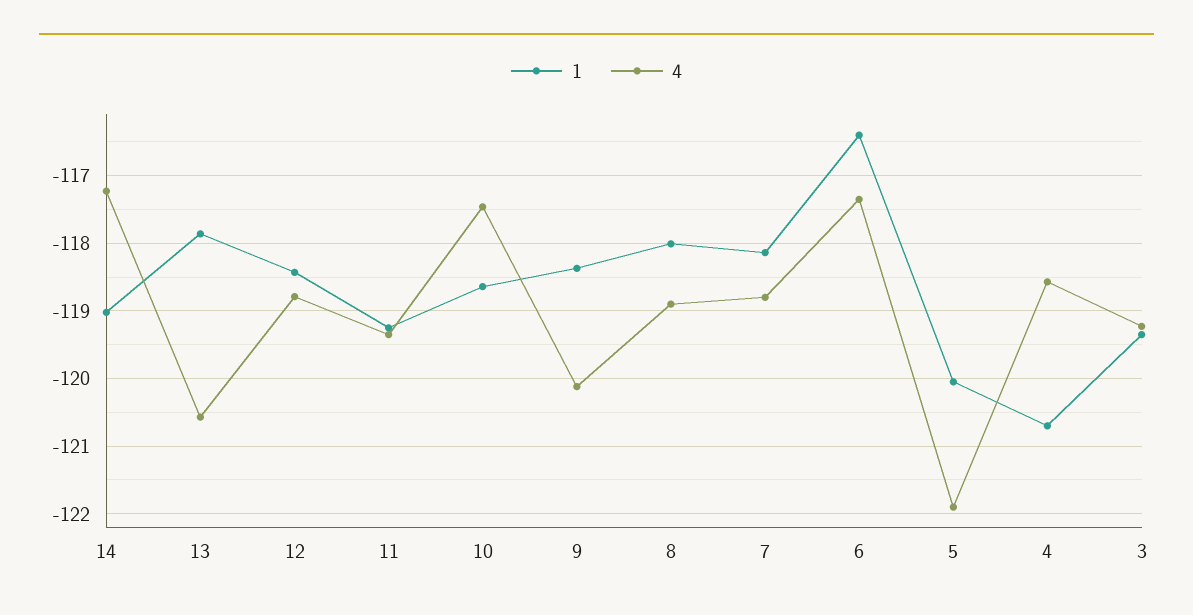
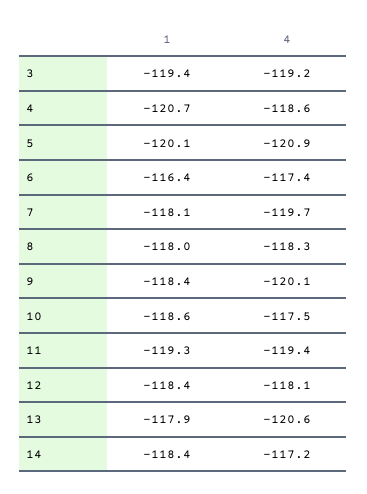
  {
    "1": {
-     "14": -119,
+     "14": -118.4,
      "13": -117.9,
      "12": -118.4,
      "11": -119.3,
      "10": -118.6,
      "9": -118.4,
      "8": -118,
      "7": -118.1,
      "6": -116.4,
      "5": -120.1,
      "4": -120.7,
      "3": -119.4
    },
    "4": {
      "14": -117.2,
      "13": -120.6,
-     "12": -118.8,
+     "12": -118.1,
      "11": -119.4,
      "10": -117.5,
      "9": -120.1,
-     "8": -118.9,
+     "8": -118.3,
-     "7": -118.8,
+     "7": -119.7,
      "6": -117.4,
-     "5": -121.9,
+     "5": -120.9,
      "4": -118.6,
      "3": -119.2
    }
  }

